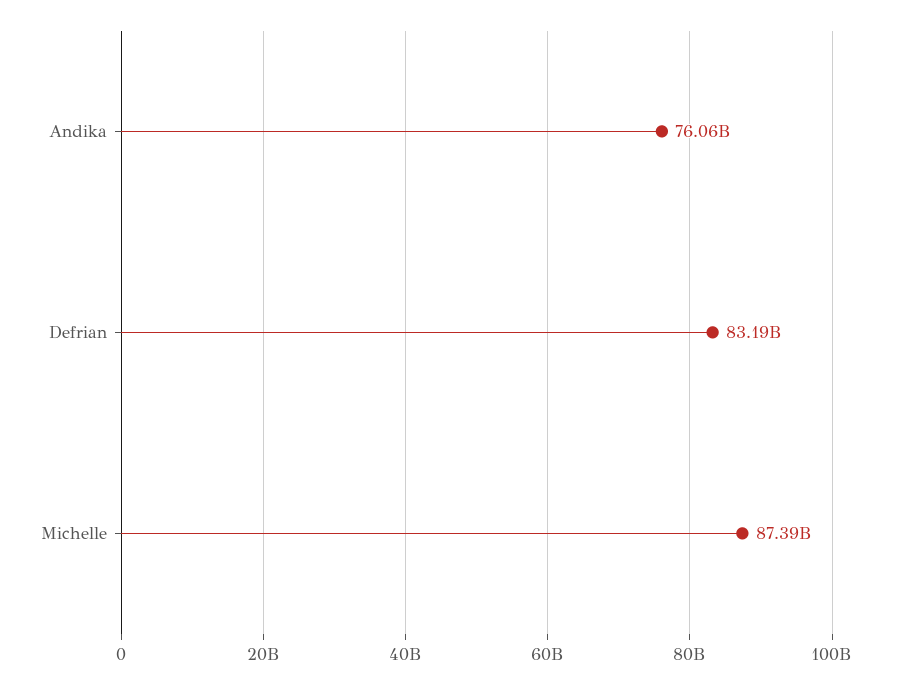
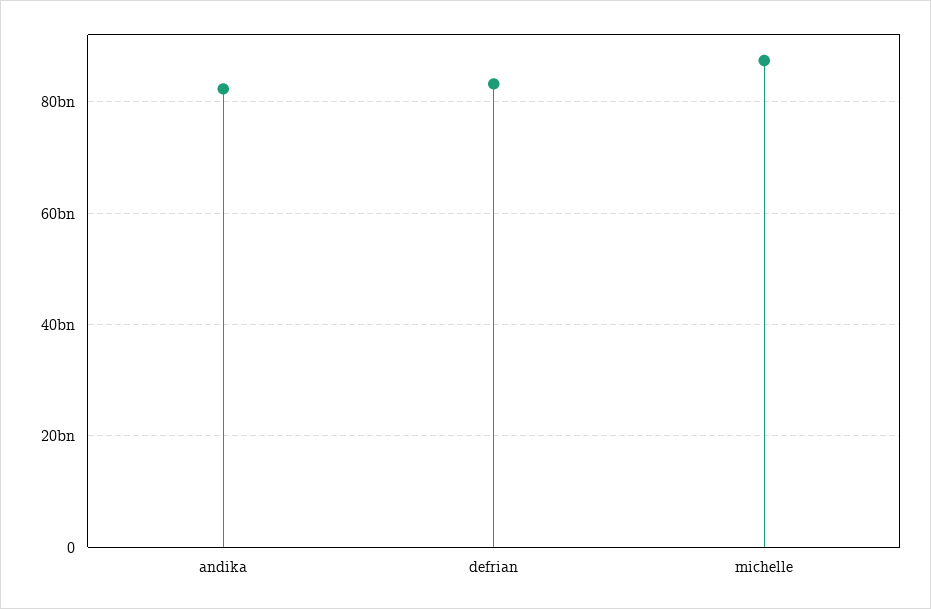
  {
-   "Andika": 76060000000,
+   "Andika": 82000000000,
    "Defrian": 83190000000,
    "Michelle": 87390000000
  }

